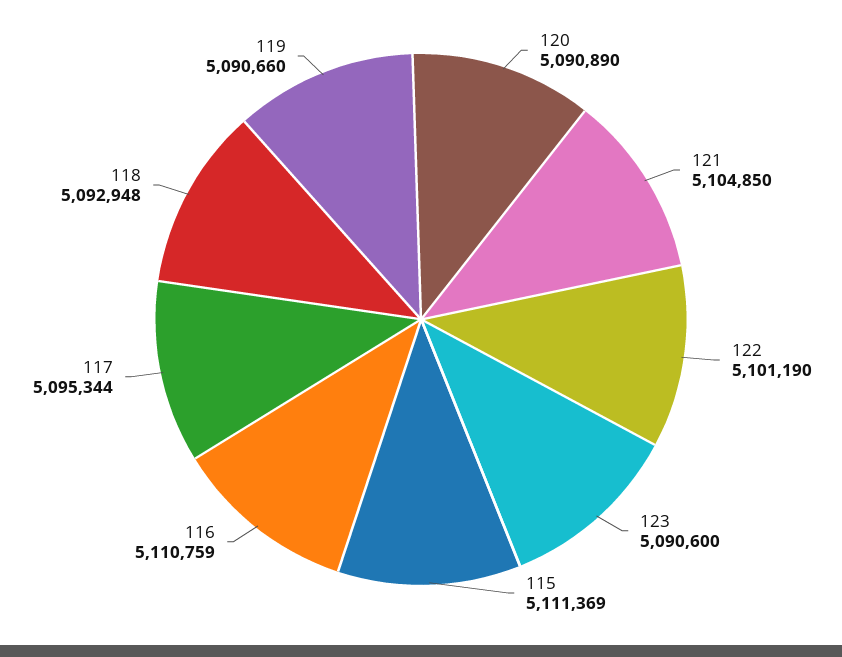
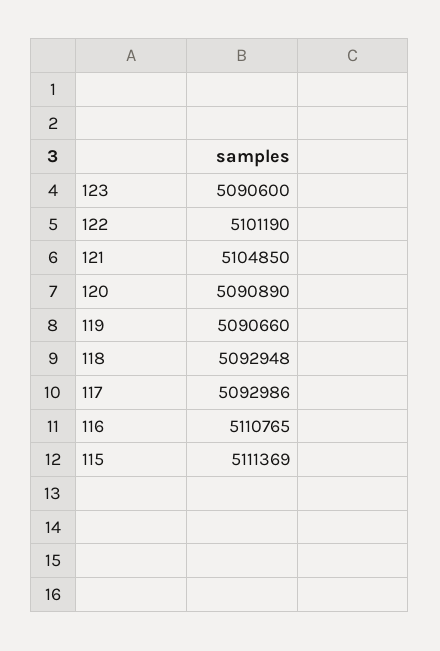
  {
    "120": 5090890,
    "121": 5104850,
    "122": 5101190,
    "123": 5090600,
    "115": 5111369,
-   "116": 5110759,
+   "116": 5110765,
-   "117": 5095344,
+   "117": 5092986,
    "118": 5092948,
    "119": 5090660
  }

